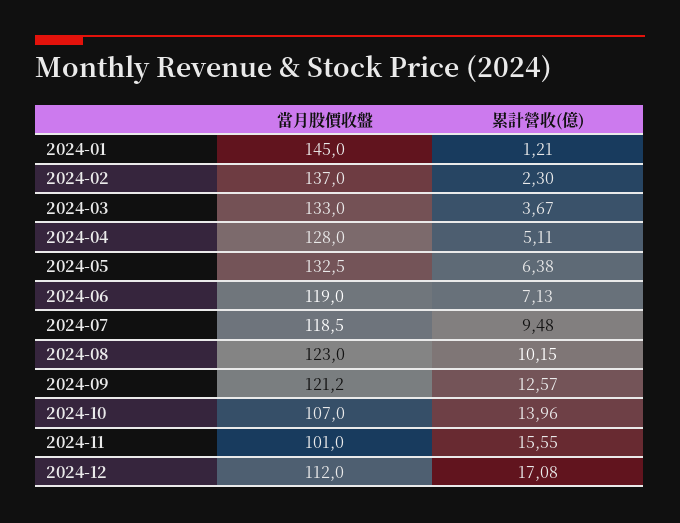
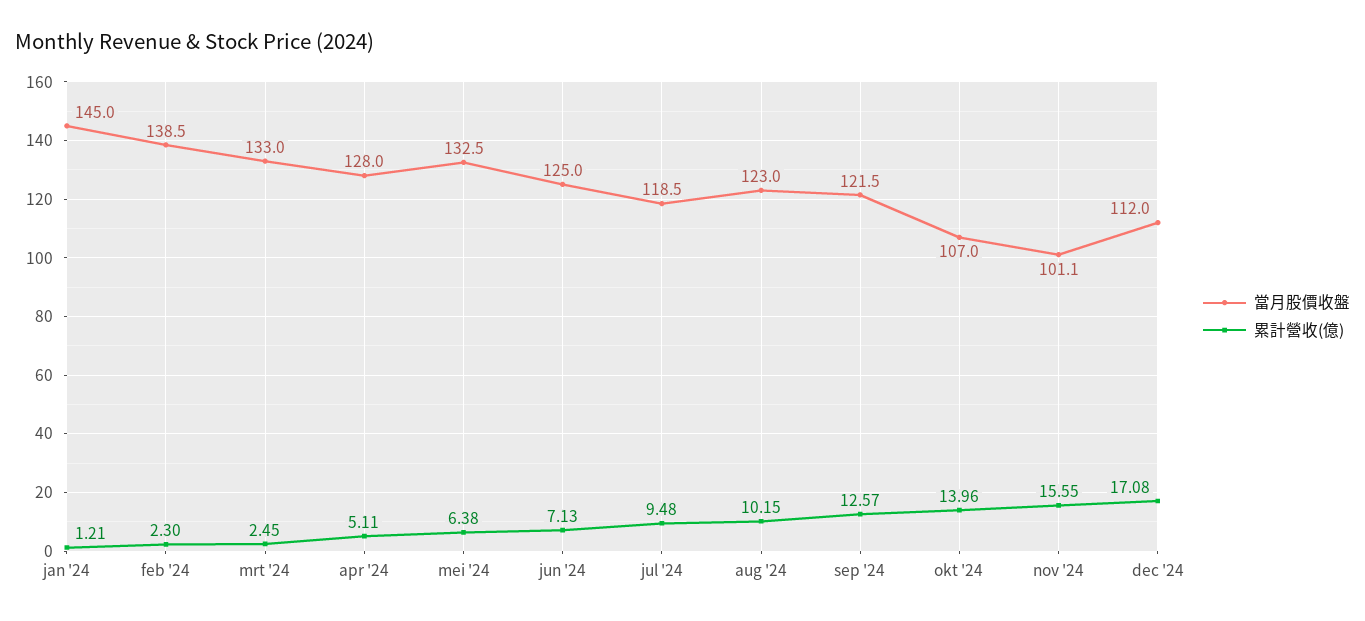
  {
    "當月股價收盤": {
      "2024-01": 145,
-     "2024-02": 137,
+     "2024-02": 138.5,
      "2024-03": 133,
      "2024-04": 128,
      "2024-05": 132.5,
-     "2024-06": 119,
+     "2024-06": 125,
      "2024-07": 118.5,
      "2024-08": 123,
-     "2024-09": 121.2,
+     "2024-09": 121.5,
      "2024-10": 107,
-     "2024-11": 101,
+     "2024-11": 101.1,
      "2024-12": 112
    },
    "累計營收(億)": {
      "2024-01": 1.21,
      "2024-02": 2.3,
-     "2024-03": 3.67,
+     "2024-03": 2.45,
      "2024-04": 5.11,
      "2024-05": 6.38,
      "2024-06": 7.13,
      "2024-07": 9.48,
      "2024-08": 10.15,
      "2024-09": 12.57,
      "2024-10": 13.96,
      "2024-11": 15.55,
      "2024-12": 17.08
    }
  }

